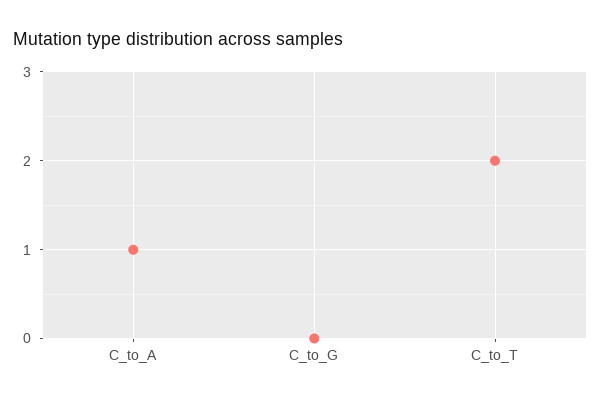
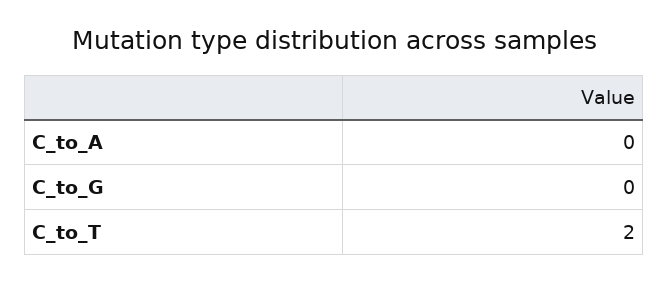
  {
-   "C_to_A": 1,
+   "C_to_A": 0,
    "C_to_G": 0,
    "C_to_T": 2
  }

